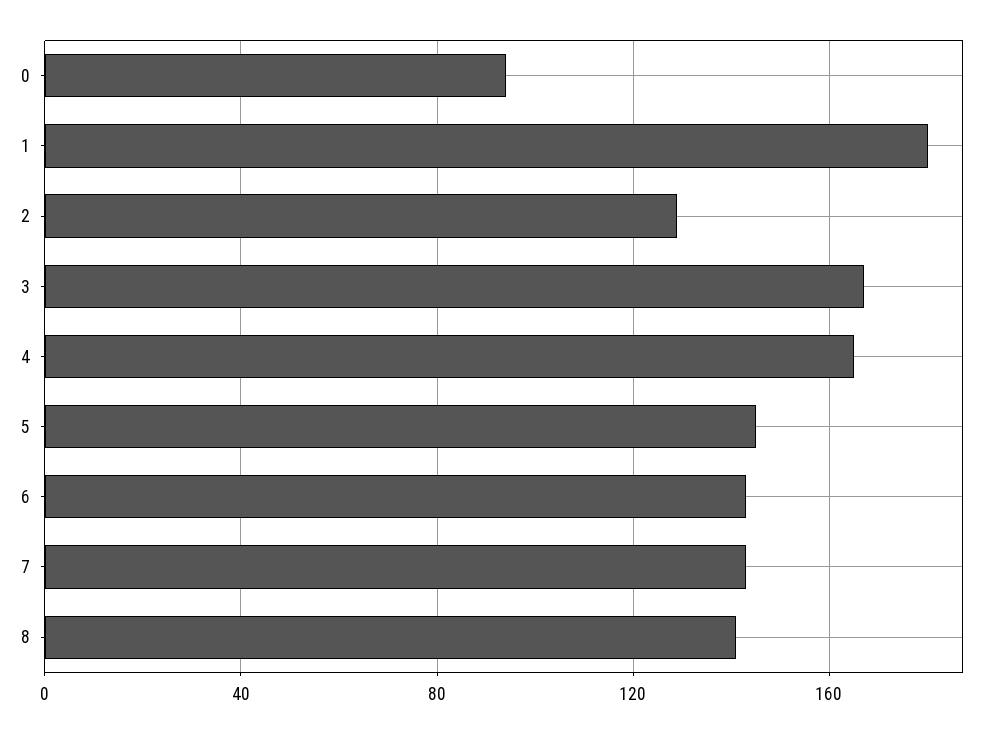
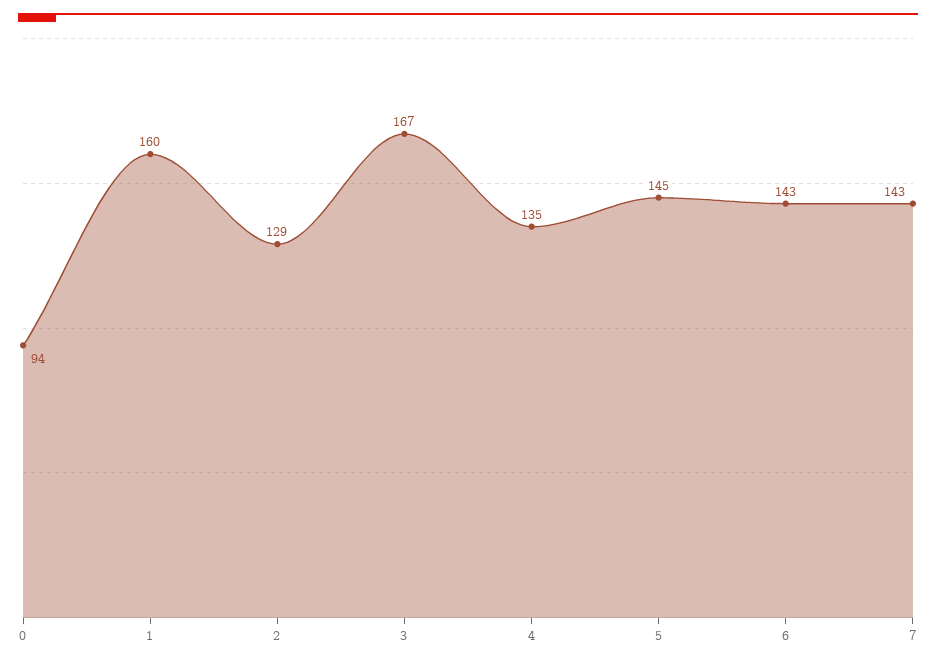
  {
    "0": 94,
-   "1": 180,
+   "1": 160,
    "2": 129,
    "3": 167,
-   "4": 165,
+   "4": 135,
    "5": 145,
    "6": 143,
-   "7": 143,
+   "7": 143
-   "8": 140
  }

